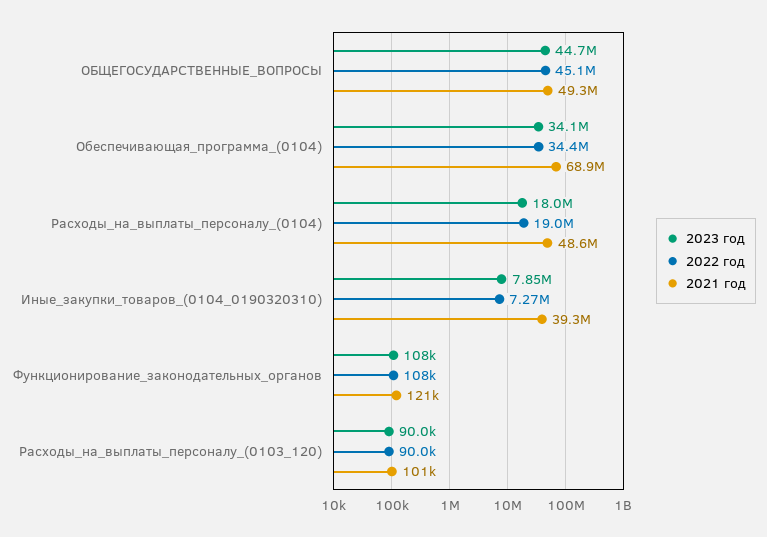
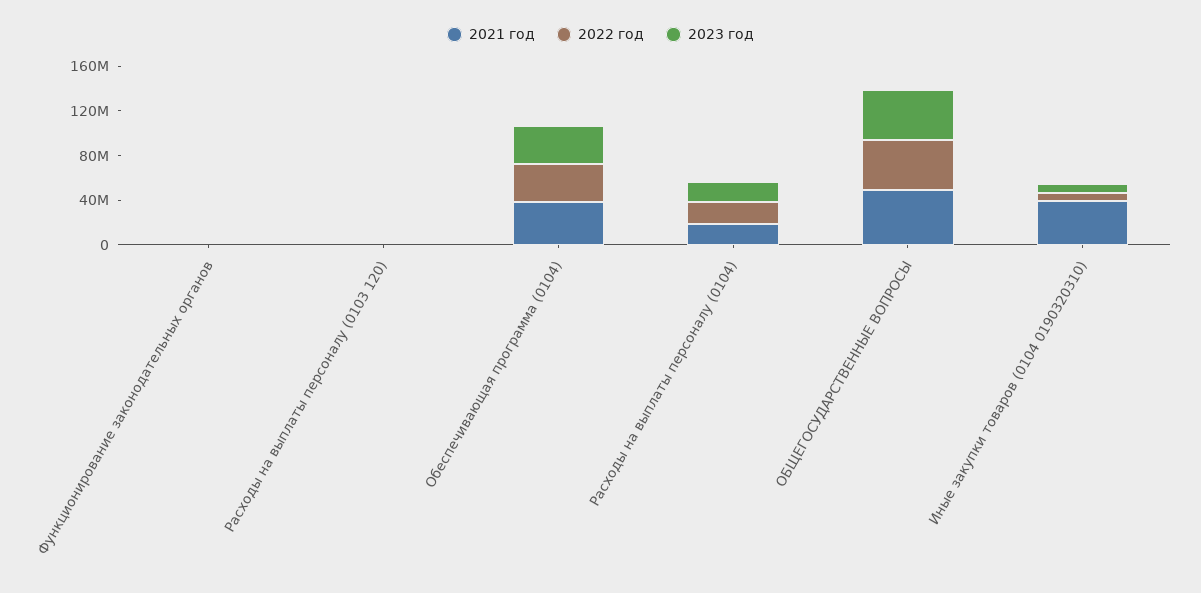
  {
    "2023 год": {
      "ОБЩЕГОСУДАРСТВЕННЫЕ_ВОПРОСЫ": 44700000,
      "Обеспечивающая_программа_(0104)": 34100000,
      "Расходы_на_выплаты_персоналу_(0104)": 18000000,
      "Иные_закупки_товаров_(0104_0190320310)": 7850000,
      "Функционирование_законодательных_органов": 108000,
      "Расходы_на_выплаты_персоналу_(0103_120)": 90000
    },
    "2022 год": {
      "ОБЩЕГОСУДАРСТВЕННЫЕ_ВОПРОСЫ": 45100000,
      "Обеспечивающая_программа_(0104)": 34400000,
      "Расходы_на_выплаты_персоналу_(0104)": 19000000,
      "Иные_закупки_товаров_(0104_0190320310)": 7270000,
      "Функционирование_законодательных_органов": 108000,
      "Расходы_на_выплаты_персоналу_(0103_120)": 90000
    },
    "2021 год": {
      "ОБЩЕГОСУДАРСТВЕННЫЕ_ВОПРОСЫ": 49300000,
-     "Обеспечивающая_программа_(0104)": 68900000,
+     "Обеспечивающая_программа_(0104)": 40000000,
-     "Расходы_на_выплаты_персоналу_(0104)": 48600000,
+     "Расходы_на_выплаты_персоналу_(0104)": 20000000,
      "Иные_закупки_товаров_(0104_0190320310)": 39300000,
      "Функционирование_законодательных_органов": 121000,
      "Расходы_на_выплаты_персоналу_(0103_120)": 101000
    }
  }

